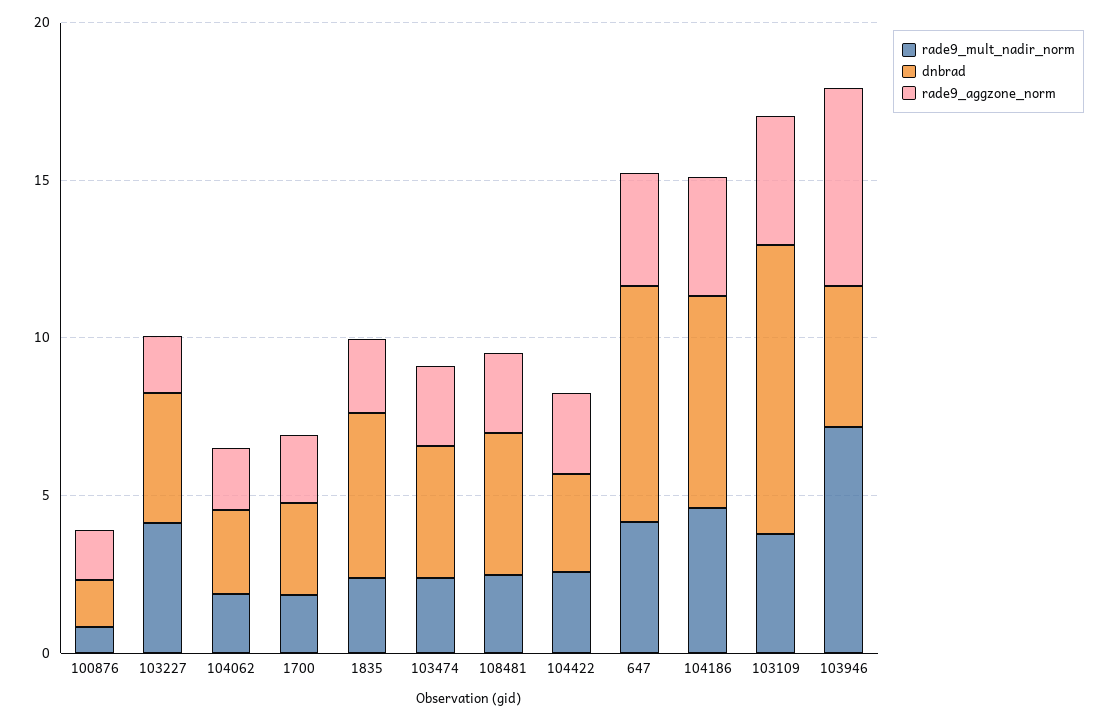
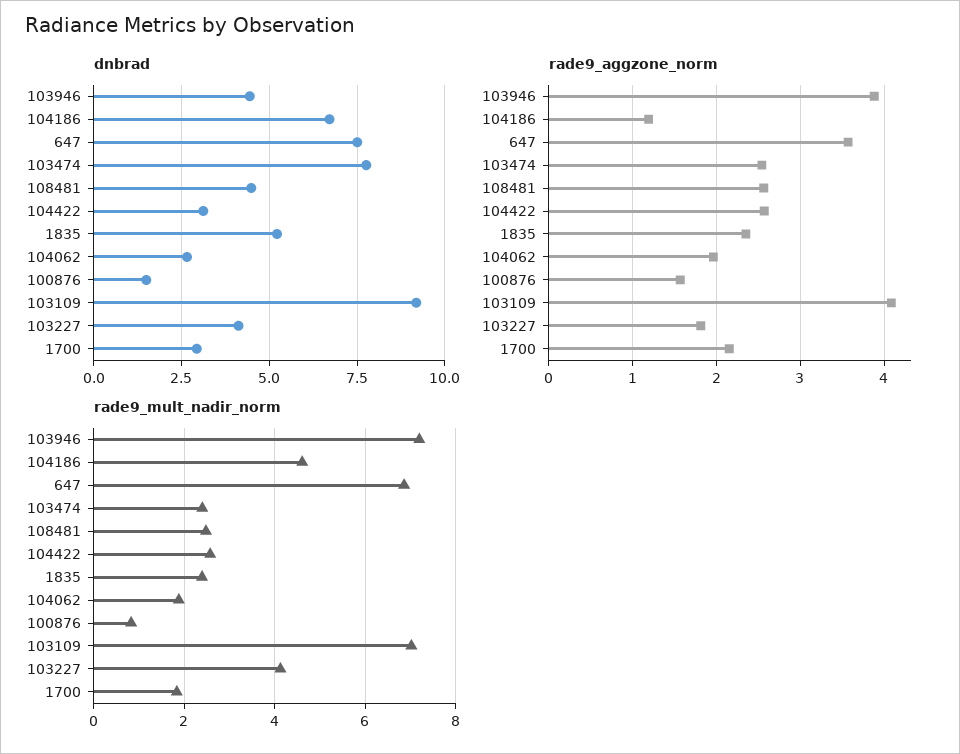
  {
    "rade9_mult_nadir_norm": {
      "100876": 0.8,
      "103227": 4.2,
      "104062": 1.8,
      "1700": 1.8,
      "1835": 2.4,
      "103474": 2.4,
      "108481": 2.4,
      "104422": 2.6,
-     "647": 4,
+     "647": 6.8,
      "104186": 4.6,
-     "103109": 4,
+     "103109": 7,
      "103946": 7.2
    },
    "dnbrad": {
      "100876": 1.5,
      "103227": 4.25,
      "104062": 2.75,
      "1700": 3,
      "1835": 5.25,
-     "103474": 4,
+     "103474": 7.75,
      "108481": 4.5,
      "104422": 3,
      "647": 7.5,
      "104186": 6.75,
      "103109": 9.25,
      "103946": 4.5
    },
    "rade9_aggzone_norm": {
      "100876": 1.6,
      "103227": 1.8,
      "104062": 2,
      "1700": 2.2,
      "1835": 2.3,
      "103474": 2.5,
      "108481": 2.6,
      "104422": 2.6,
      "647": 3.6,
-     "104186": 4,
+     "104186": 1.2,
      "103109": 4.1,
-     "103946": 6
+     "103946": 3.9
    }
  }

